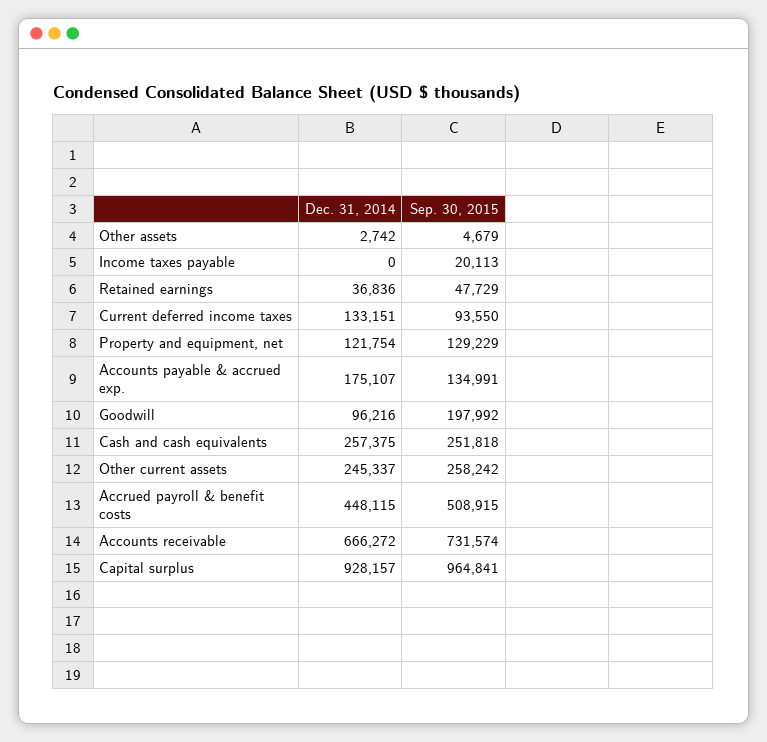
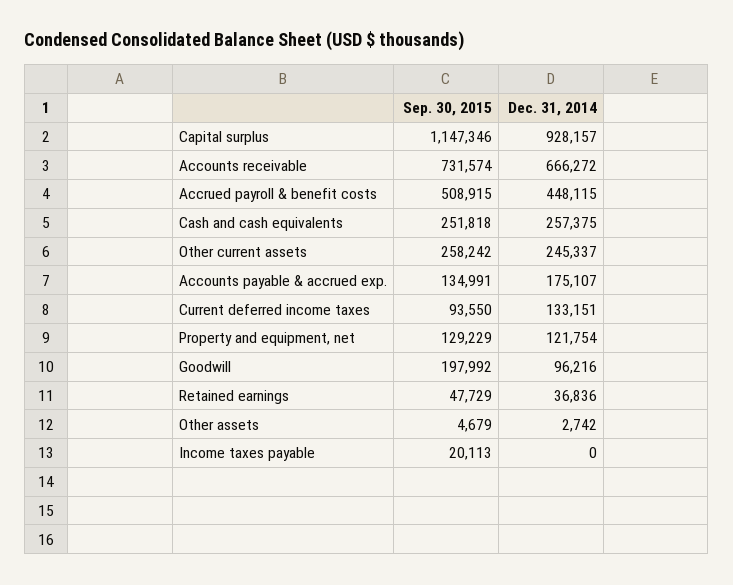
  {
    "Dec. 31, 2014": {
      "Other assets": 2742,
      "Income taxes payable": 0,
      "Retained earnings": 36836,
      "Current deferred income taxes": 133151,
      "Property and equipment, net": 121754,
      "Accounts payable & accrued exp.": 175107,
      "Goodwill": 96216,
      "Cash and cash equivalents": 257375,
      "Other current assets": 245337,
      "Accrued payroll & benefit costs": 448115,
      "Accounts receivable": 666272,
      "Capital surplus": 928157
    },
    "Sep. 30, 2015": {
      "Other assets": 4679,
      "Income taxes payable": 20113,
      "Retained earnings": 47729,
      "Current deferred income taxes": 93550,
      "Property and equipment, net": 129229,
      "Accounts payable & accrued exp.": 134991,
      "Goodwill": 197992,
      "Cash and cash equivalents": 251818,
      "Other current assets": 258242,
      "Accrued payroll & benefit costs": 508915,
      "Accounts receivable": 731574,
-     "Capital surplus": 964841
+     "Capital surplus": 1147346
    }
  }

